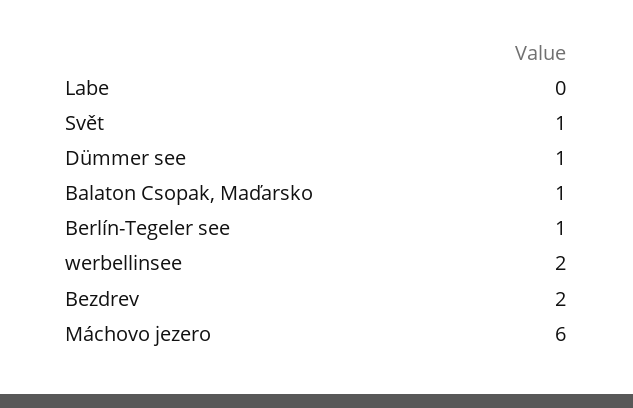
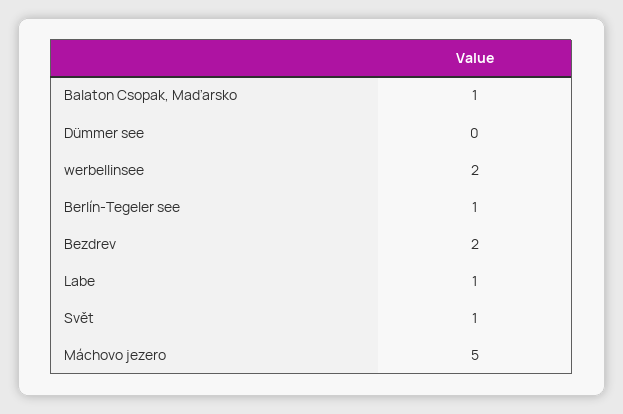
  {
-   "Labe": 0,
+   "Labe": 1,
    "Svět": 1,
-   "Dümmer see": 1,
+   "Dümmer see": 0,
    "Balaton Csopak, Maďarsko": 1,
    "Berlín-Tegeler see": 1,
    "werbellinsee": 2,
    "Bezdrev": 2,
-   "Máchovo jezero": 6
+   "Máchovo jezero": 5
  }

